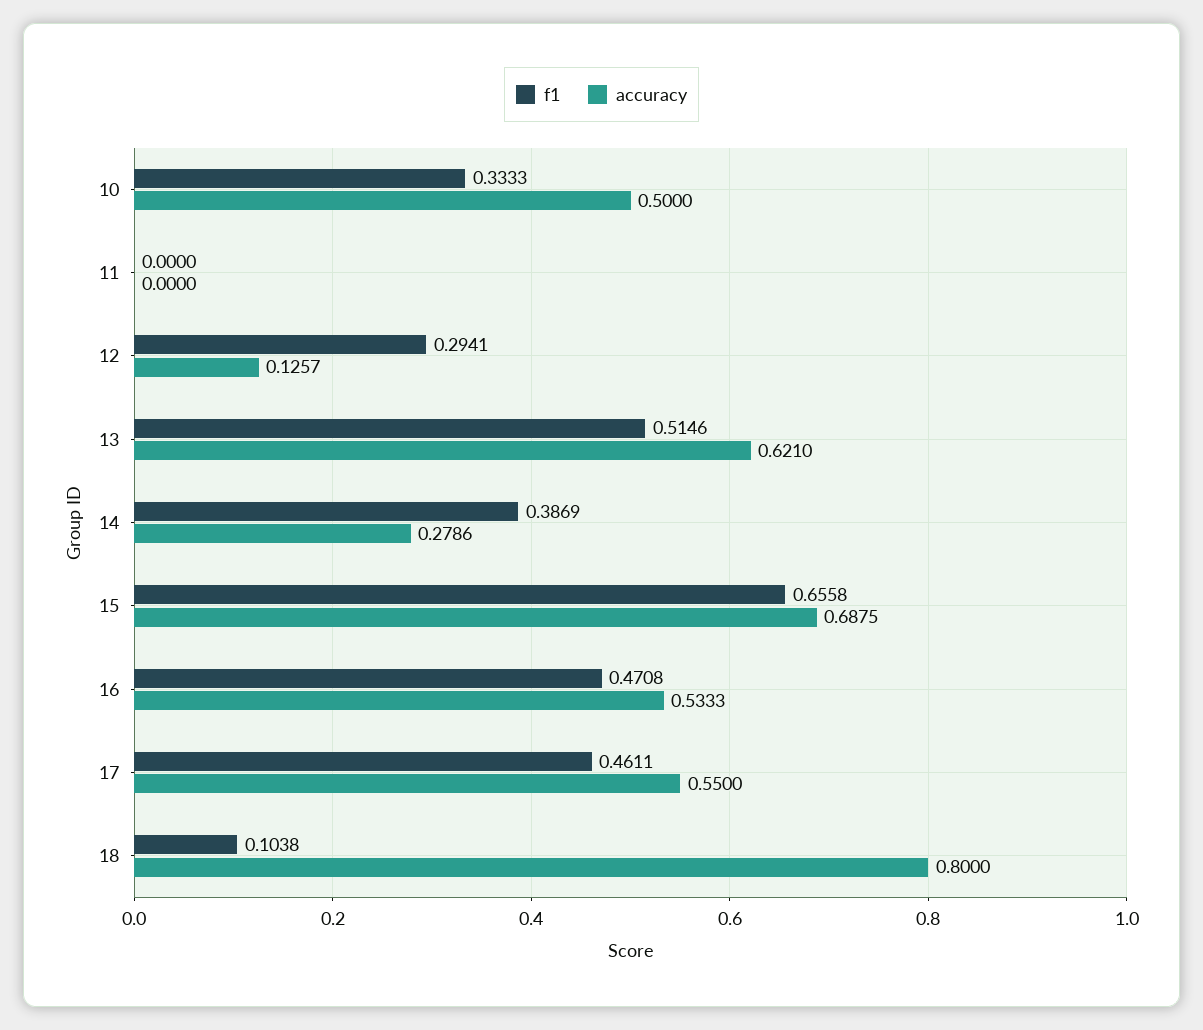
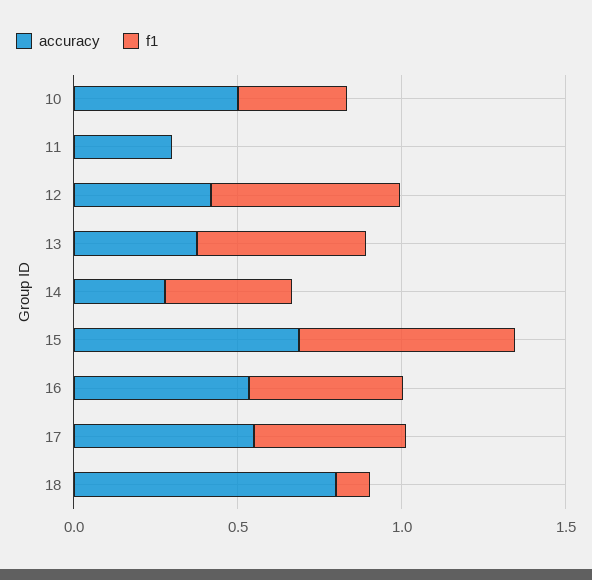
  {
    "f1": {
      "10": 0.3333,
      "11": 0,
-     "12": 0.2941,
+     "12": 0.6,
      "13": 0.5146,
      "14": 0.3869,
      "15": 0.6558,
      "16": 0.4708,
      "17": 0.4611,
      "18": 0.1038
    },
    "accuracy": {
      "10": 0.5,
-     "11": 0,
+     "11": 0.3,
-     "12": 0.1257,
+     "12": 0.4,
-     "13": 0.621,
+     "13": 0.4,
      "14": 0.2786,
      "15": 0.6875,
      "16": 0.5333,
      "17": 0.55,
      "18": 0.8
    }
  }

